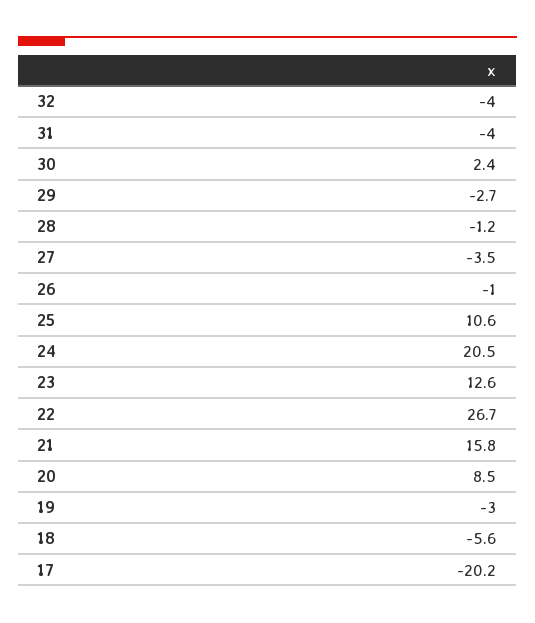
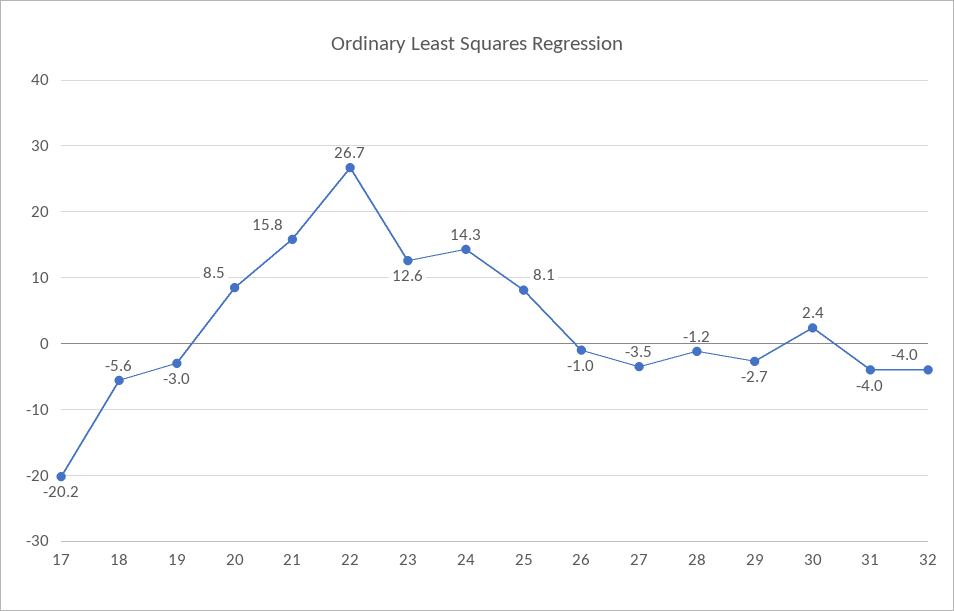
  {
    "32": -4,
    "31": -4,
    "30": 2.4,
    "29": -2.7,
    "28": -1.2,
    "27": -3.5,
    "26": -1,
-   "25": 10.6,
+   "25": 8.1,
-   "24": 20.5,
+   "24": 14.3,
    "23": 12.6,
    "22": 26.7,
    "21": 15.8,
    "20": 8.5,
    "19": -3,
    "18": -5.6,
    "17": -20.2
  }

